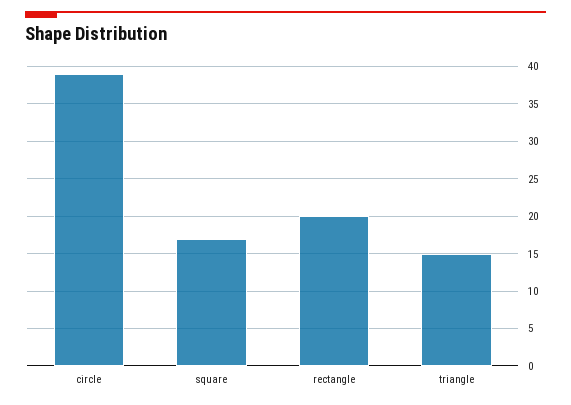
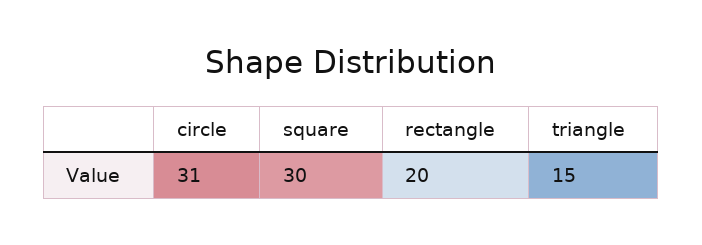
  {
-   "circle": 39,
+   "circle": 31,
-   "square": 17,
+   "square": 30,
    "rectangle": 20,
    "triangle": 15
  }

